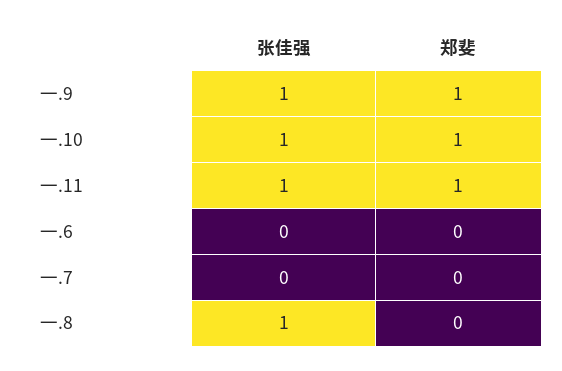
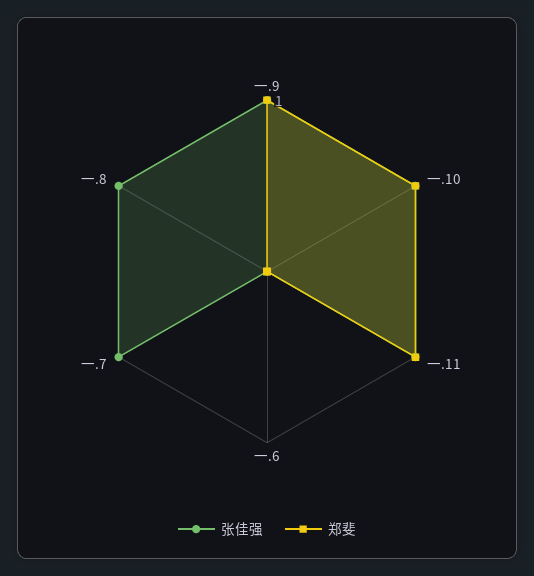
  {
    "张佳强": {
      "一.9": 1,
      "一.10": 1,
      "一.11": 1,
      "一.6": 0,
-     "一.7": 0,
+     "一.7": 1,
      "一.8": 1
    },
    "郑斐": {
      "一.9": 1,
      "一.10": 1,
      "一.11": 1,
      "一.6": 0,
      "一.7": 0,
      "一.8": 0
    }
  }

